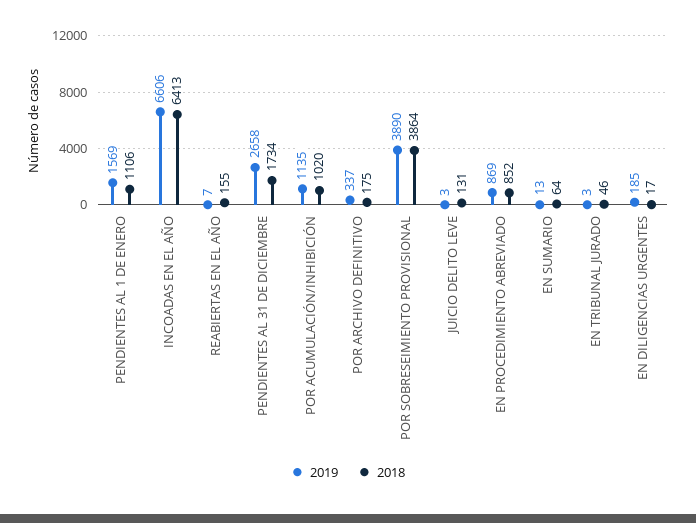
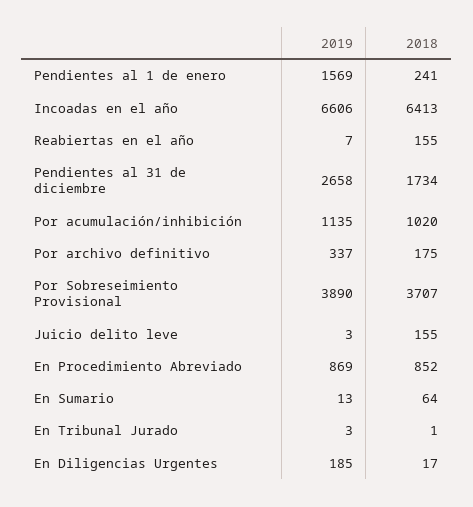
  {
    "2019": {
      "PENDIENTES AL 1 DE ENERO": 1569,
      "INCOADAS EN EL AÑO": 6606,
      "REABIERTAS EN EL AÑO": 7,
      "PENDIENTES AL 31 DE DICIEMBRE": 2658,
      "POR ACUMULACIÓN/INHIBICIÓN": 1135,
      "POR ARCHIVO DEFINITIVO": 337,
      "POR SOBRESEIMIENTO PROVISIONAL": 3890,
      "JUICIO DELITO LEVE": 3,
      "EN PROCEDIMIENTO ABREVIADO": 869,
      "EN SUMARIO": 13,
      "EN TRIBUNAL JURADO": 3,
      "EN DILIGENCIAS URGENTES": 185
    },
    "2018": {
-     "PENDIENTES AL 1 DE ENERO": 1106,
+     "PENDIENTES AL 1 DE ENERO": 241,
      "INCOADAS EN EL AÑO": 6413,
      "REABIERTAS EN EL AÑO": 155,
      "PENDIENTES AL 31 DE DICIEMBRE": 1734,
      "POR ACUMULACIÓN/INHIBICIÓN": 1020,
      "POR ARCHIVO DEFINITIVO": 175,
-     "POR SOBRESEIMIENTO PROVISIONAL": 3864,
+     "POR SOBRESEIMIENTO PROVISIONAL": 3707,
-     "JUICIO DELITO LEVE": 131,
+     "JUICIO DELITO LEVE": 155,
      "EN PROCEDIMIENTO ABREVIADO": 852,
      "EN SUMARIO": 64,
-     "EN TRIBUNAL JURADO": 46,
+     "EN TRIBUNAL JURADO": 1,
      "EN DILIGENCIAS URGENTES": 17
    }
  }

